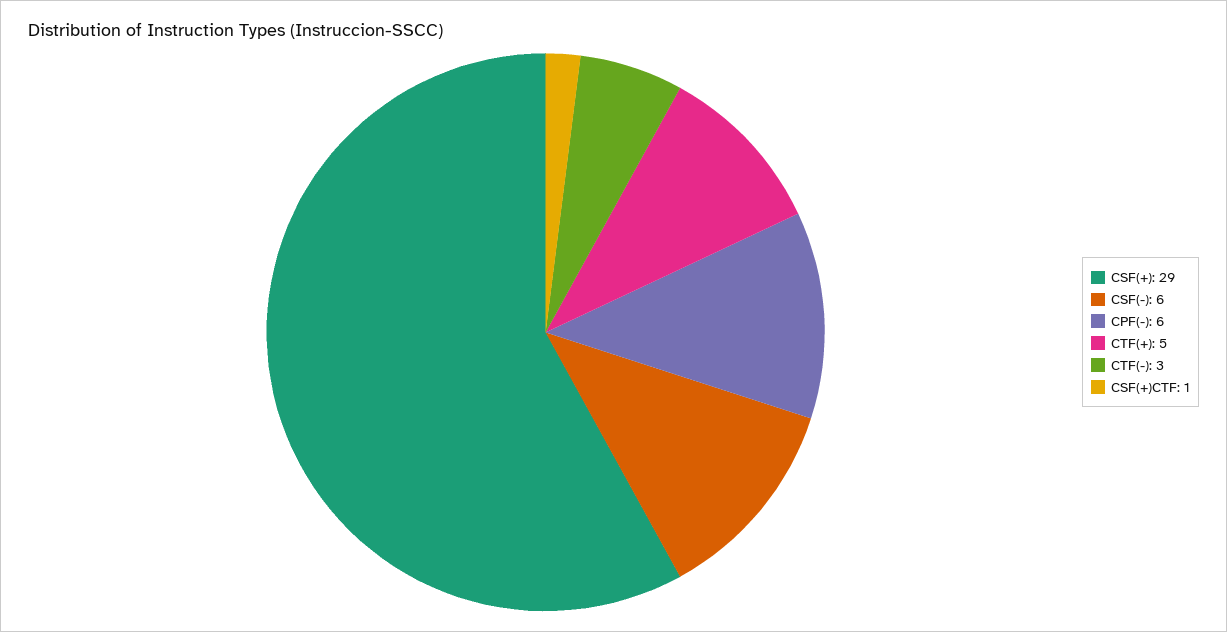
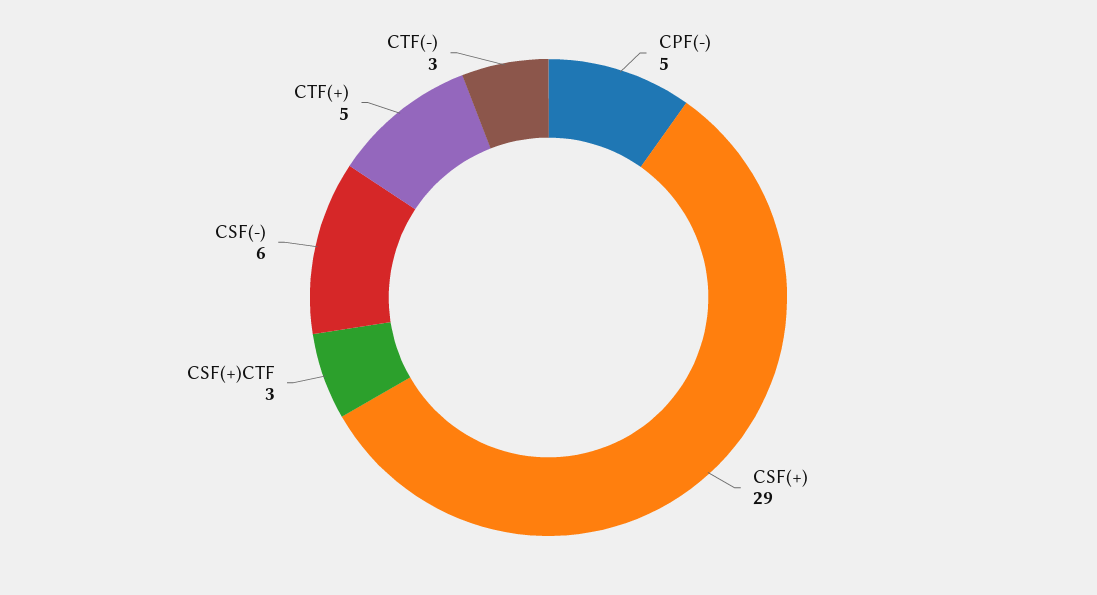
  {
    "CSF(+)": 29,
    "CSF(-)": 6,
-   "CPF(-)": 6,
+   "CPF(-)": 5,
    "CTF(+)": 5,
    "CTF(-)": 3,
-   "CSF(+)CTF": 1
+   "CSF(+)CTF": 3
  }

